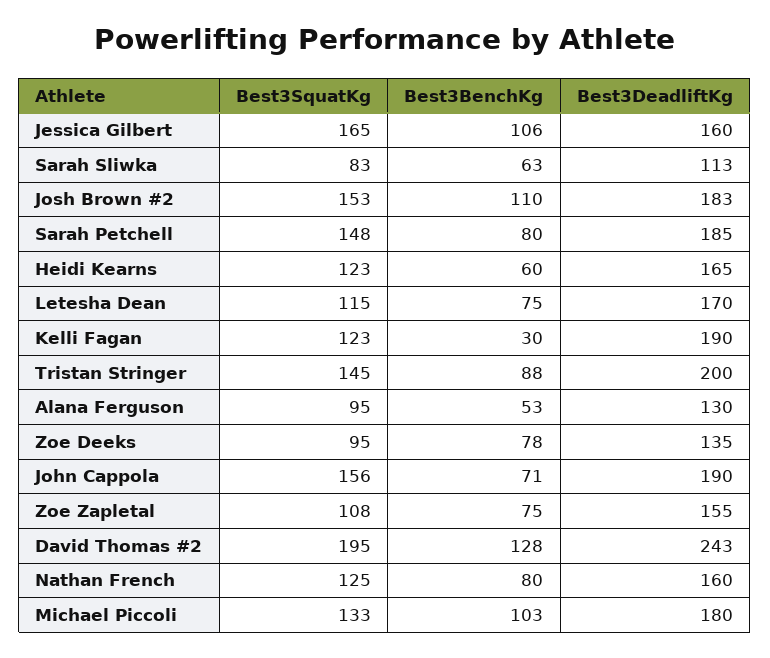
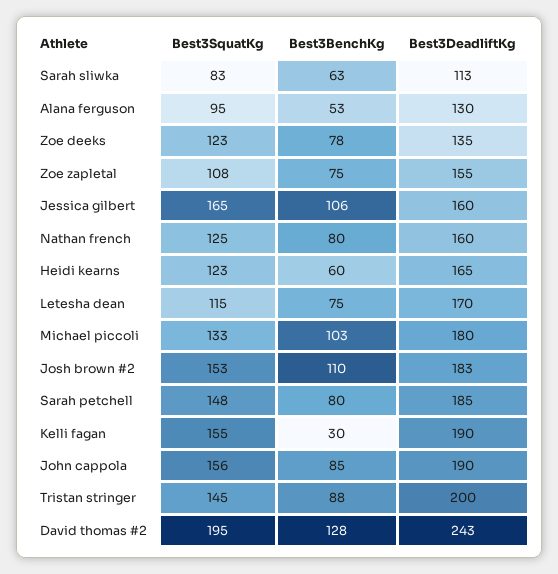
  {
    "Best3SquatKg": {
      "Jessica Gilbert": 165,
      "Sarah Sliwka": 83,
      "Josh Brown #2": 153,
      "Sarah Petchell": 148,
      "Heidi Kearns": 123,
      "Letesha Dean": 115,
-     "Kelli Fagan": 123,
+     "Kelli Fagan": 155,
      "Tristan Stringer": 145,
      "Alana Ferguson": 95,
-     "Zoe Deeks": 95,
+     "Zoe Deeks": 123,
      "John Cappola": 156,
      "Zoe Zapletal": 108,
      "David Thomas #2": 195,
      "Nathan French": 125,
      "Michael Piccoli": 133
    },
    "Best3BenchKg": {
      "Jessica Gilbert": 106,
      "Sarah Sliwka": 63,
      "Josh Brown #2": 110,
      "Sarah Petchell": 80,
      "Heidi Kearns": 60,
      "Letesha Dean": 75,
      "Kelli Fagan": 30,
      "Tristan Stringer": 88,
      "Alana Ferguson": 53,
      "Zoe Deeks": 78,
-     "John Cappola": 71,
+     "John Cappola": 85,
      "Zoe Zapletal": 75,
      "David Thomas #2": 128,
      "Nathan French": 80,
      "Michael Piccoli": 103
    },
    "Best3DeadliftKg": {
      "Jessica Gilbert": 160,
      "Sarah Sliwka": 113,
      "Josh Brown #2": 183,
      "Sarah Petchell": 185,
      "Heidi Kearns": 165,
      "Letesha Dean": 170,
      "Kelli Fagan": 190,
      "Tristan Stringer": 200,
      "Alana Ferguson": 130,
      "Zoe Deeks": 135,
      "John Cappola": 190,
      "Zoe Zapletal": 155,
      "David Thomas #2": 243,
      "Nathan French": 160,
      "Michael Piccoli": 180
    }
  }

